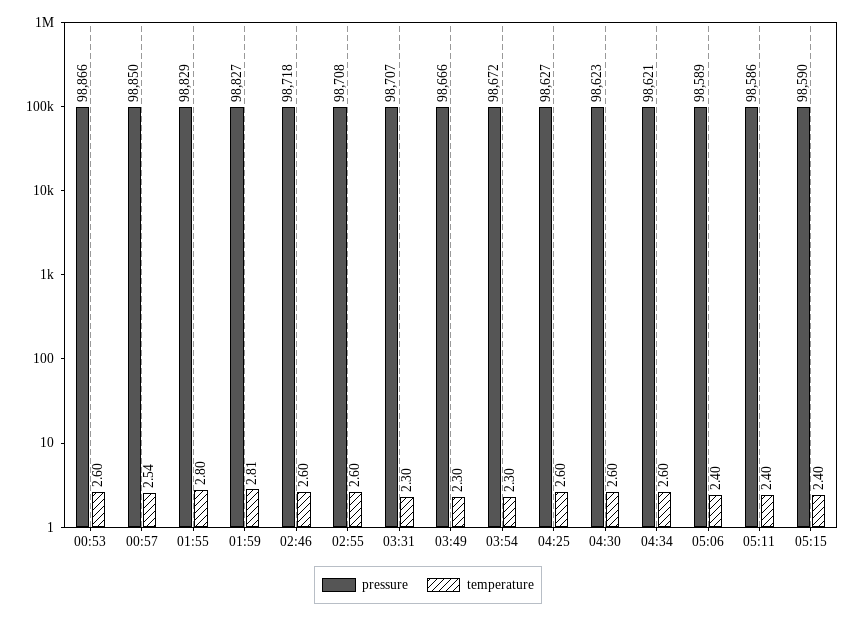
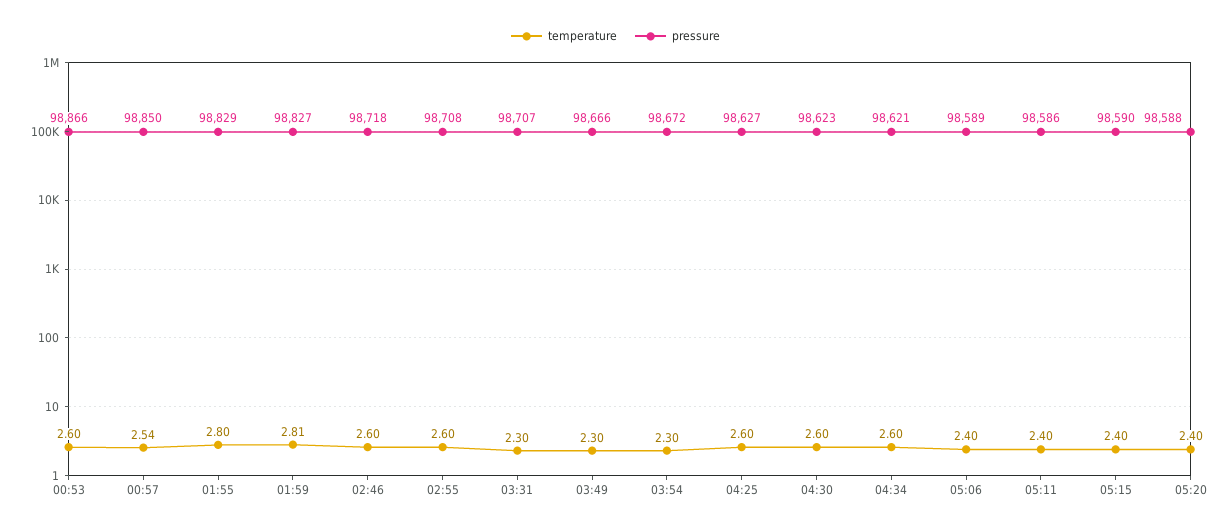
  {
    "pressure": {
      "00:53": 98866,
      "00:57": 98850,
      "01:55": 98829,
      "01:59": 98827,
      "02:46": 98718,
      "02:55": 98708,
      "03:31": 98707,
      "03:49": 98666,
      "03:54": 98672,
      "04:25": 98627,
      "04:30": 98623,
      "04:34": 98621,
      "05:06": 98589,
      "05:11": 98586,
-     "05:15": 98590
+     "05:15": 98590,
+     "05:20": 98588
    },
    "temperature": {
      "00:53": 2.6,
      "00:57": 2.54,
      "01:55": 2.8,
      "01:59": 2.81,
      "02:46": 2.6,
      "02:55": 2.6,
      "03:31": 2.3,
      "03:49": 2.3,
      "03:54": 2.3,
      "04:25": 2.6,
      "04:30": 2.6,
      "04:34": 2.6,
      "05:06": 2.4,
      "05:11": 2.4,
-     "05:15": 2.4
+     "05:15": 2.4,
+     "05:20": 2.4
    }
  }

